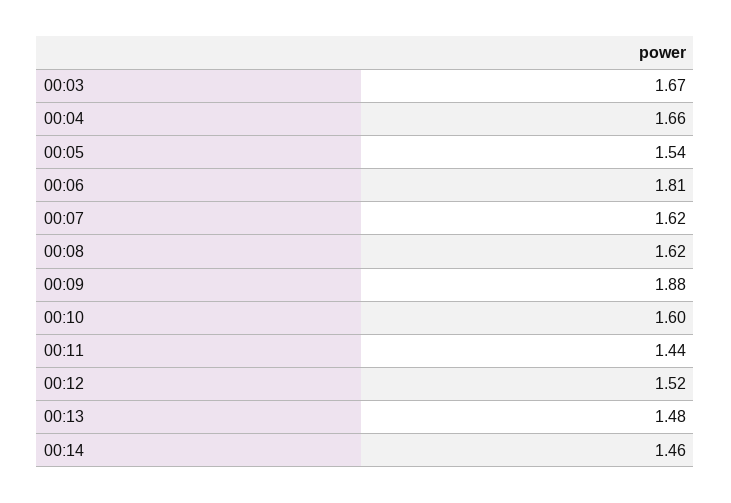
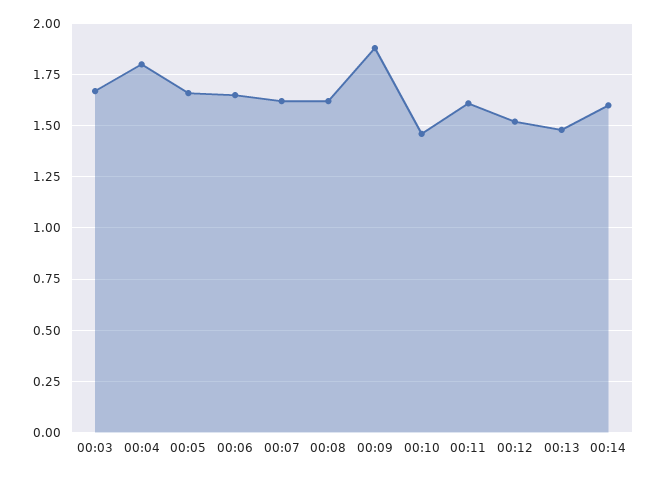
  {
    "00:03": 1.67,
-   "00:04": 1.66,
+   "00:04": 1.8,
-   "00:05": 1.54,
+   "00:05": 1.65,
-   "00:06": 1.81,
+   "00:06": 1.65,
    "00:07": 1.62,
    "00:08": 1.62,
    "00:09": 1.88,
-   "00:10": 1.6,
+   "00:10": 1.45,
-   "00:11": 1.44,
+   "00:11": 1.6,
    "00:12": 1.52,
    "00:13": 1.48,
-   "00:14": 1.46
+   "00:14": 1.6
  }

